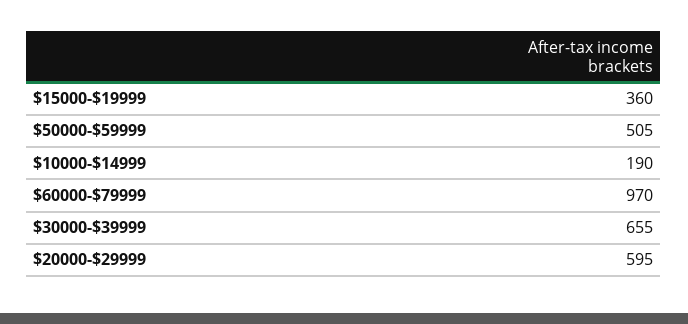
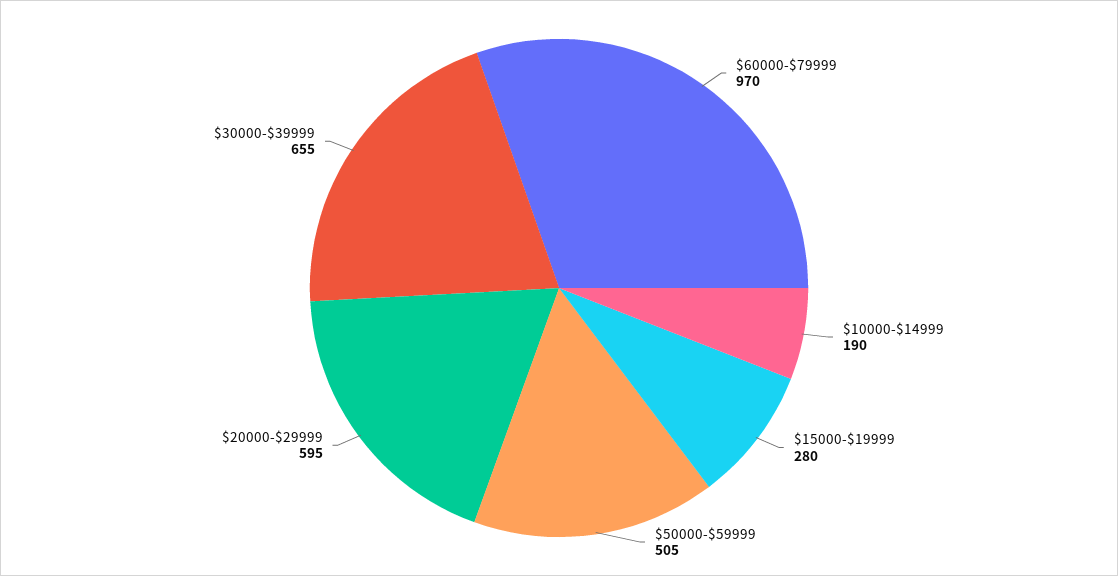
  {
-   "$15000-$19999": 360,
+   "$15000-$19999": 280,
    "$50000-$59999": 505,
    "$10000-$14999": 190,
    "$60000-$79999": 970,
    "$30000-$39999": 655,
    "$20000-$29999": 595
  }

